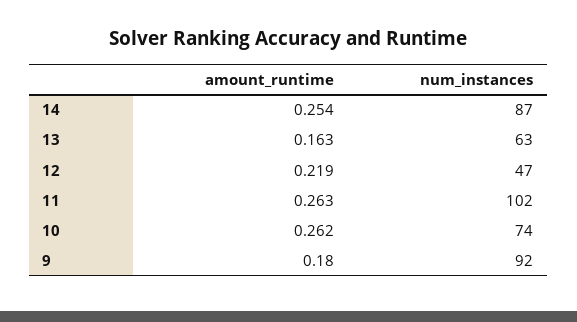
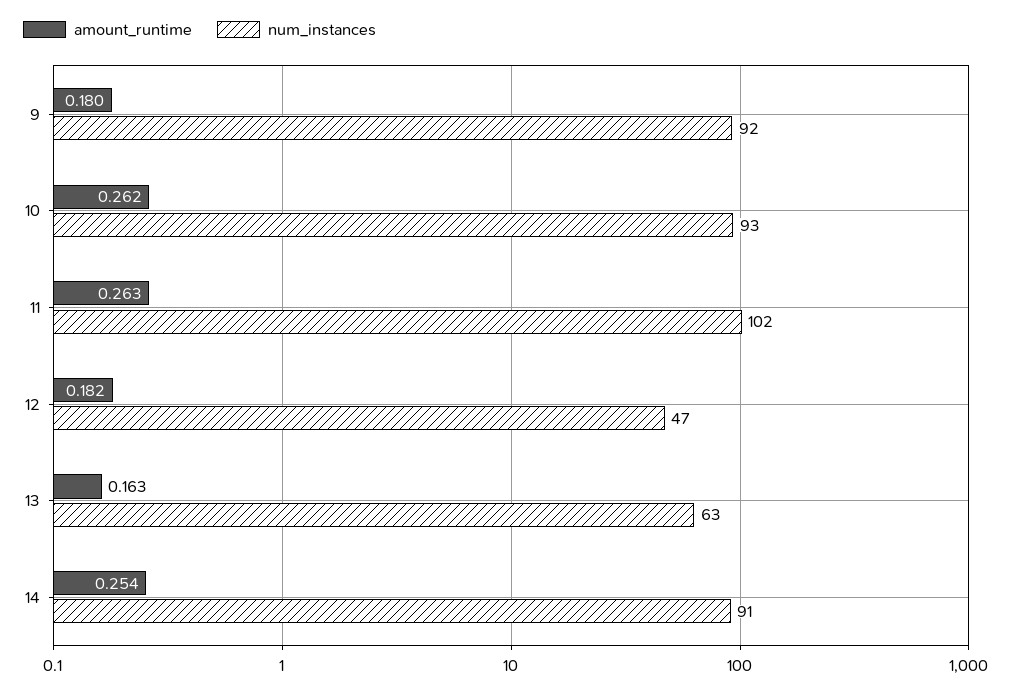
  {
    "amount_runtime": {
      "14": 0.254,
      "13": 0.163,
-     "12": 0.219,
+     "12": 0.182,
      "11": 0.263,
      "10": 0.262,
      "9": 0.18
    },
    "num_instances": {
-     "14": 87,
+     "14": 91,
      "13": 63,
      "12": 47,
      "11": 102,
-     "10": 74,
+     "10": 93,
      "9": 92
    }
  }

